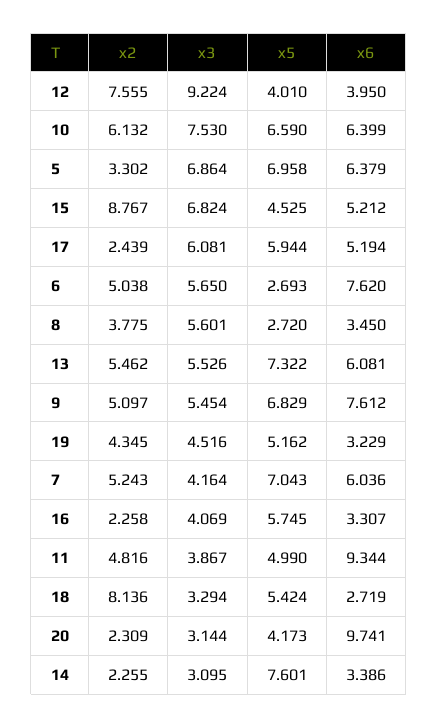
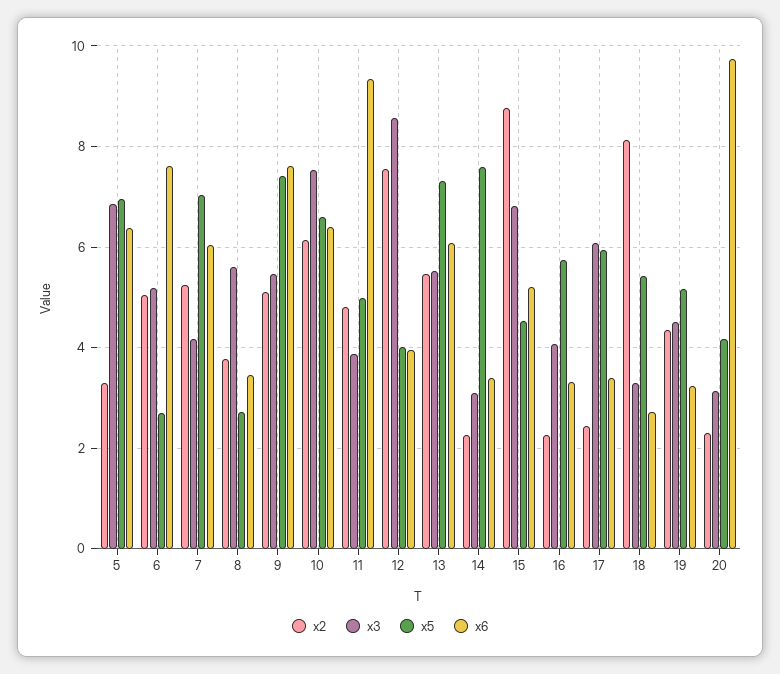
  {
    "x2": {
      "12": 7.555,
      "10": 6.132,
      "5": 3.302,
      "15": 8.767,
      "17": 2.439,
      "6": 5.038,
      "8": 3.775,
      "13": 5.462,
      "9": 5.097,
      "19": 4.345,
      "7": 5.243,
      "16": 2.258,
      "11": 4.816,
      "18": 8.136,
      "20": 2.309,
      "14": 2.255
    },
    "x3": {
-     "12": 9.224,
+     "12": 8.6,
      "10": 7.53,
      "5": 6.864,
      "15": 6.824,
      "17": 6.081,
-     "6": 5.65,
+     "6": 5.2,
      "8": 5.601,
      "13": 5.526,
      "9": 5.454,
      "19": 4.516,
      "7": 4.164,
      "16": 4.069,
      "11": 3.867,
      "18": 3.294,
      "20": 3.144,
      "14": 3.095
    },
    "x5": {
      "12": 4.01,
      "10": 6.59,
      "5": 6.958,
      "15": 4.525,
      "17": 5.944,
      "6": 2.693,
      "8": 2.72,
      "13": 7.322,
-     "9": 6.829,
+     "9": 7.4,
      "19": 5.162,
      "7": 7.043,
      "16": 5.745,
      "11": 4.99,
      "18": 5.424,
      "20": 4.173,
      "14": 7.601
    },
    "x6": {
      "12": 3.95,
      "10": 6.399,
      "5": 6.379,
      "15": 5.212,
-     "17": 5.194,
+     "17": 3.4,
      "6": 7.62,
      "8": 3.45,
      "13": 6.081,
      "9": 7.612,
      "19": 3.229,
      "7": 6.036,
      "16": 3.307,
      "11": 9.344,
      "18": 2.719,
      "20": 9.741,
      "14": 3.386
    }
  }

